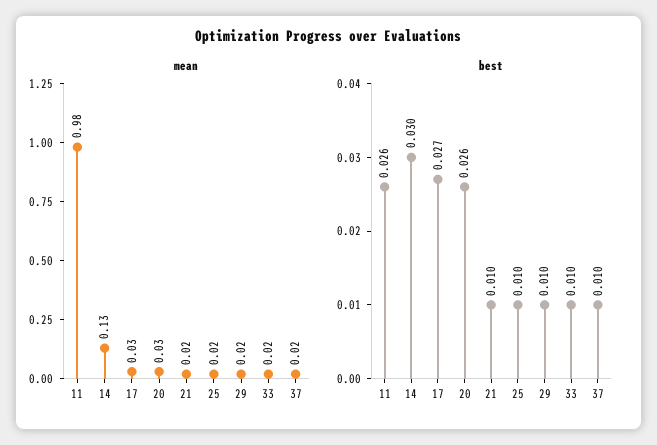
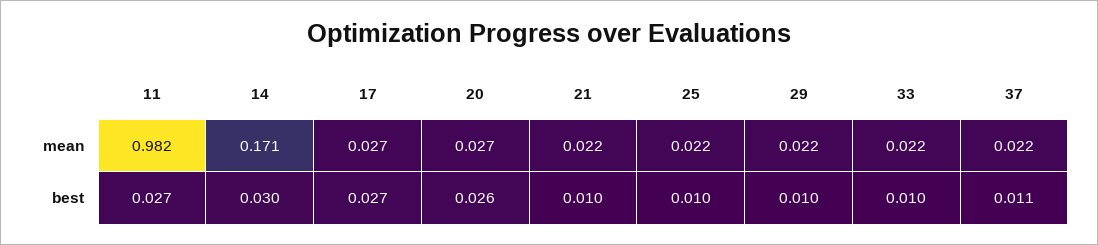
  {
    "mean": {
      "11": 0.982,
-     "14": 0.13,
+     "14": 0.171,
      "17": 0.027,
      "20": 0.027,
      "21": 0.022,
      "25": 0.022,
      "29": 0.022,
      "33": 0.022,
      "37": 0.022
    },
    "best": {
-     "11": 0.026,
+     "11": 0.027,
      "14": 0.03,
      "17": 0.027,
      "20": 0.026,
      "21": 0.01,
      "25": 0.01,
      "29": 0.01,
      "33": 0.01,
-     "37": 0.01
+     "37": 0.011
    }
  }

